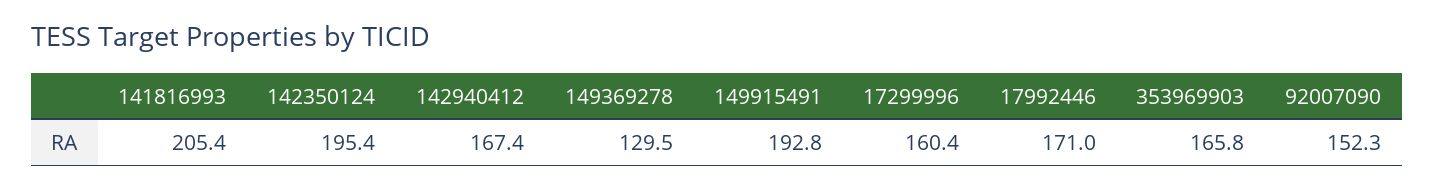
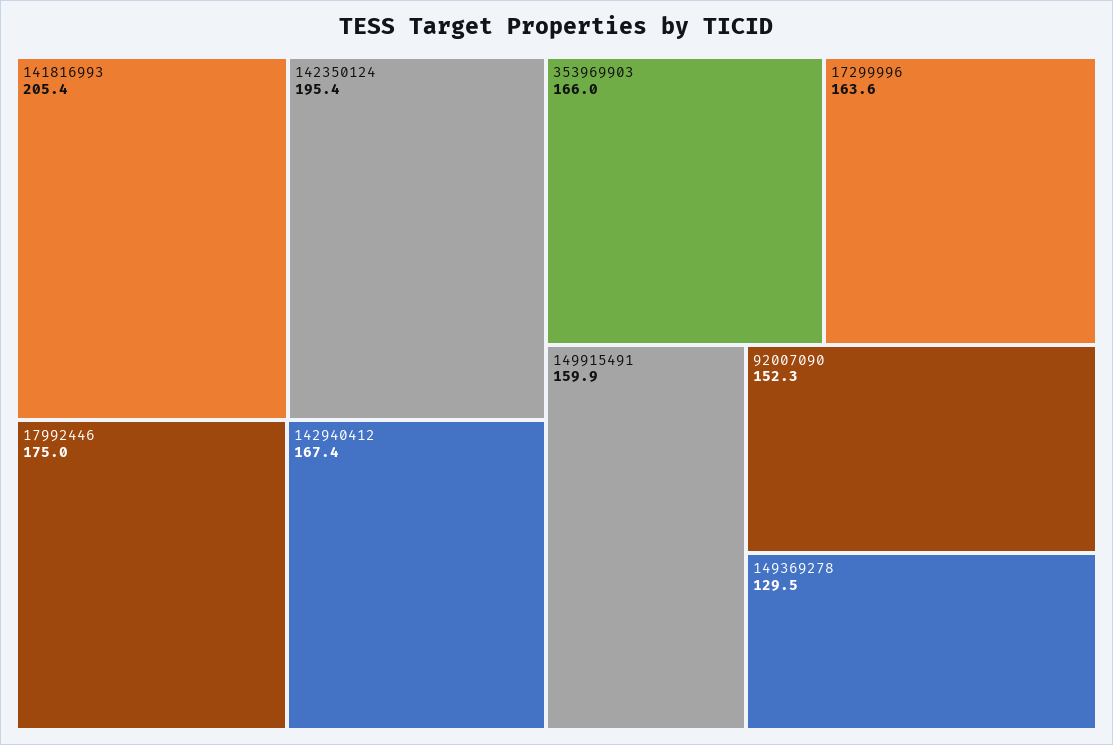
  {
    "141816993": 205.4,
    "142350124": 195.4,
    "142940412": 167.4,
    "149369278": 129.5,
-   "149915491": 192.8,
+   "149915491": 159.9,
-   "17299996": 160.4,
+   "17299996": 163.6,
-   "17992446": 171,
+   "17992446": 175,
-   "353969903": 165.8,
+   "353969903": 166,
    "92007090": 152.3
  }

